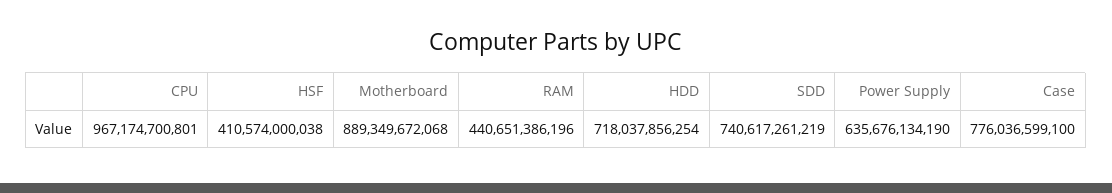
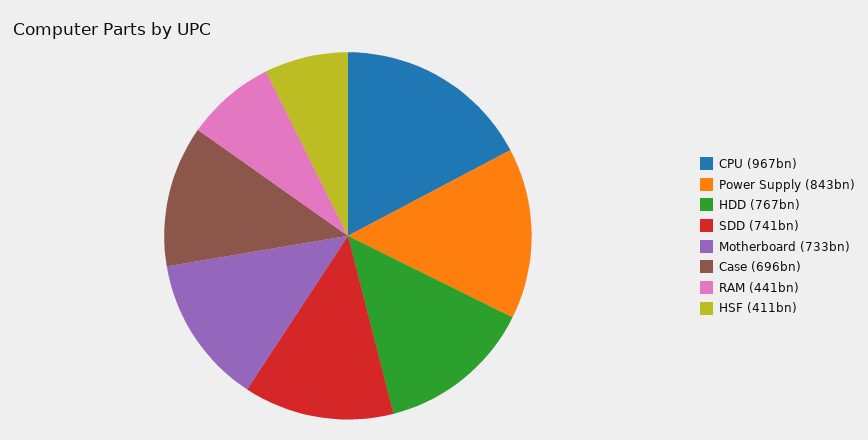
  {
    "CPU": 967174700801,
    "HSF": 410574000038,
-   "Motherboard": 889349672068,
+   "Motherboard": 733000000000,
    "RAM": 440651386196,
-   "HDD": 718037856254,
+   "HDD": 767000000000,
    "SDD": 740617261219,
-   "Power Supply": 635676134190,
+   "Power Supply": 843000000000,
-   "Case": 776036599100
+   "Case": 696000000000
  }

